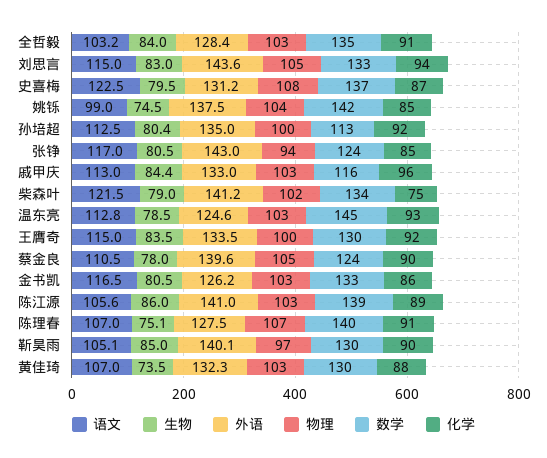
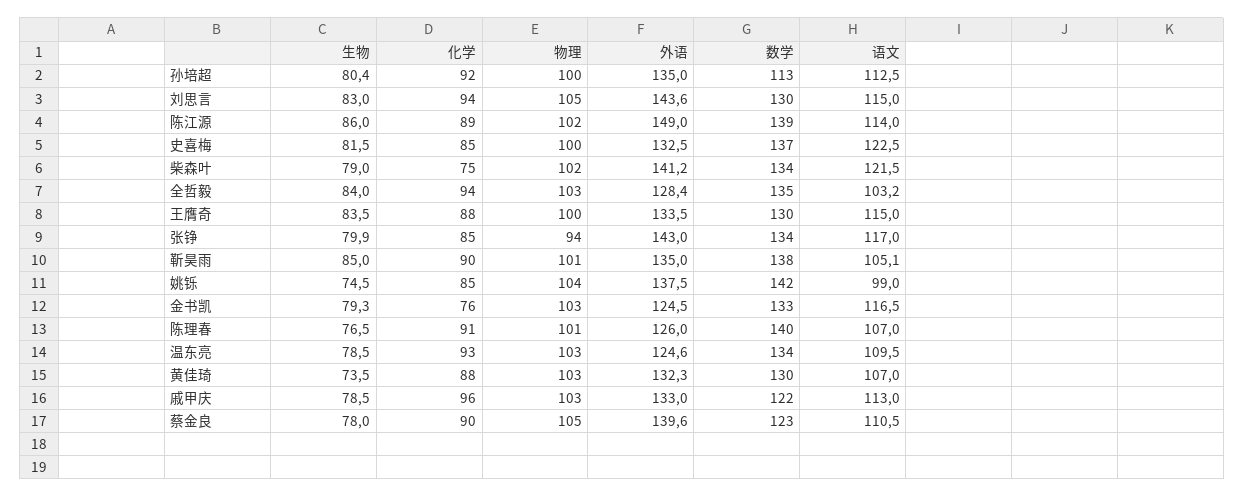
  {
    "语文": {
      "全哲毅": 103.2,
      "刘思言": 115,
      "史喜梅": 122.5,
      "姚铄": 99,
      "孙培超": 112.5,
      "张铮": 117,
      "戚甲庆": 113,
      "柴森叶": 121.5,
-     "温东亮": 112.8,
+     "温东亮": 109.5,
      "王膺奇": 115,
      "蔡金良": 110.5,
      "金书凯": 116.5,
-     "陈江源": 105.6,
+     "陈江源": 114,
      "陈理春": 107,
      "靳昊雨": 105.1,
      "黄佳琦": 107
    },
    "生物": {
      "全哲毅": 84,
      "刘思言": 83,
-     "史喜梅": 79.5,
+     "史喜梅": 81.5,
      "姚铄": 74.5,
      "孙培超": 80.4,
-     "张铮": 80.5,
+     "张铮": 79.9,
-     "戚甲庆": 84.4,
+     "戚甲庆": 78.5,
      "柴森叶": 79,
      "温东亮": 78.5,
      "王膺奇": 83.5,
      "蔡金良": 78,
-     "金书凯": 80.5,
+     "金书凯": 79.3,
      "陈江源": 86,
-     "陈理春": 75.1,
+     "陈理春": 76.5,
      "靳昊雨": 85,
      "黄佳琦": 73.5
    },
    "外语": {
      "全哲毅": 128.4,
      "刘思言": 143.6,
-     "史喜梅": 131.2,
+     "史喜梅": 132.5,
      "姚铄": 137.5,
      "孙培超": 135,
      "张铮": 143,
      "戚甲庆": 133,
      "柴森叶": 141.2,
      "温东亮": 124.6,
      "王膺奇": 133.5,
      "蔡金良": 139.6,
-     "金书凯": 126.2,
+     "金书凯": 124.5,
-     "陈江源": 141,
+     "陈江源": 149,
-     "陈理春": 127.5,
+     "陈理春": 126,
-     "靳昊雨": 140.1,
+     "靳昊雨": 135,
      "黄佳琦": 132.3
    },
    "物理": {
      "全哲毅": 103,
      "刘思言": 105,
-     "史喜梅": 108,
+     "史喜梅": 100,
      "姚铄": 104,
      "孙培超": 100,
      "张铮": 94,
      "戚甲庆": 103,
      "柴森叶": 102,
      "温东亮": 103,
      "王膺奇": 100,
      "蔡金良": 105,
      "金书凯": 103,
-     "陈江源": 103,
+     "陈江源": 102,
-     "陈理春": 107,
+     "陈理春": 101,
-     "靳昊雨": 97,
+     "靳昊雨": 101,
      "黄佳琦": 103
    },
    "数学": {
      "全哲毅": 135,
-     "刘思言": 133,
+     "刘思言": 130,
      "史喜梅": 137,
      "姚铄": 142,
      "孙培超": 113,
-     "张铮": 124,
+     "张铮": 134,
-     "戚甲庆": 116,
+     "戚甲庆": 122,
      "柴森叶": 134,
-     "温东亮": 145,
+     "温东亮": 134,
      "王膺奇": 130,
-     "蔡金良": 124,
+     "蔡金良": 123,
      "金书凯": 133,
      "陈江源": 139,
      "陈理春": 140,
-     "靳昊雨": 130,
+     "靳昊雨": 138,
      "黄佳琦": 130
    },
    "化学": {
-     "全哲毅": 91,
+     "全哲毅": 94,
      "刘思言": 94,
-     "史喜梅": 87,
+     "史喜梅": 85,
      "姚铄": 85,
      "孙培超": 92,
      "张铮": 85,
      "戚甲庆": 96,
      "柴森叶": 75,
      "温东亮": 93,
-     "王膺奇": 92,
+     "王膺奇": 88,
      "蔡金良": 90,
-     "金书凯": 86,
+     "金书凯": 76,
      "陈江源": 89,
      "陈理春": 91,
      "靳昊雨": 90,
      "黄佳琦": 88
    }
  }

